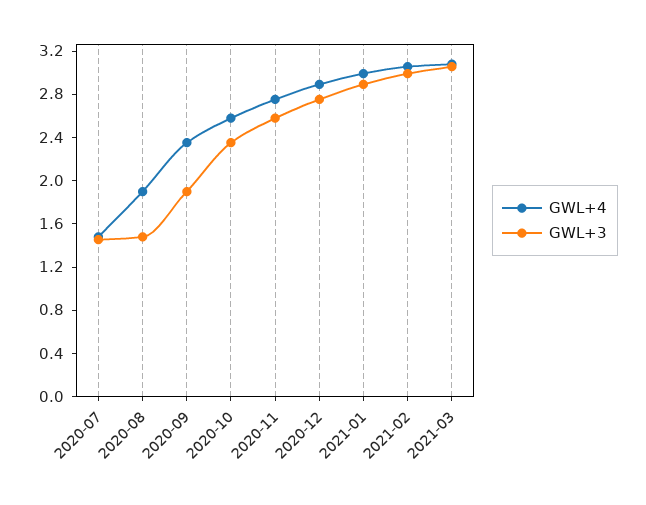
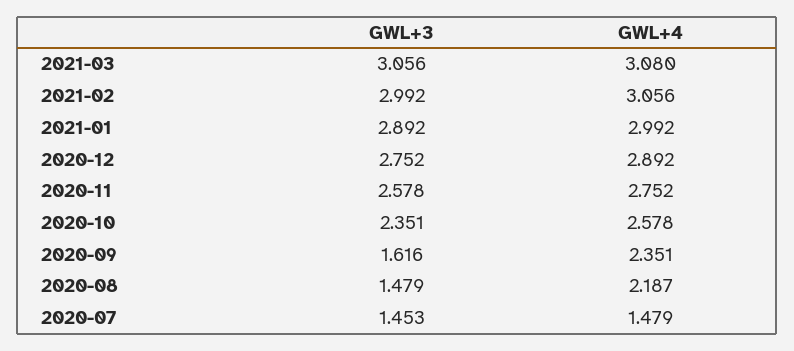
  {
    "GWL+4": {
      "2020-07": 1.479,
-     "2020-08": 1.9,
+     "2020-08": 2.187,
      "2020-09": 2.351,
      "2020-10": 2.578,
      "2020-11": 2.752,
      "2020-12": 2.892,
      "2021-01": 2.992,
      "2021-02": 3.056,
      "2021-03": 3.08
    },
    "GWL+3": {
      "2020-07": 1.453,
      "2020-08": 1.479,
-     "2020-09": 1.9,
+     "2020-09": 1.616,
      "2020-10": 2.351,
      "2020-11": 2.578,
      "2020-12": 2.752,
      "2021-01": 2.892,
      "2021-02": 2.992,
      "2021-03": 3.056
    }
  }

